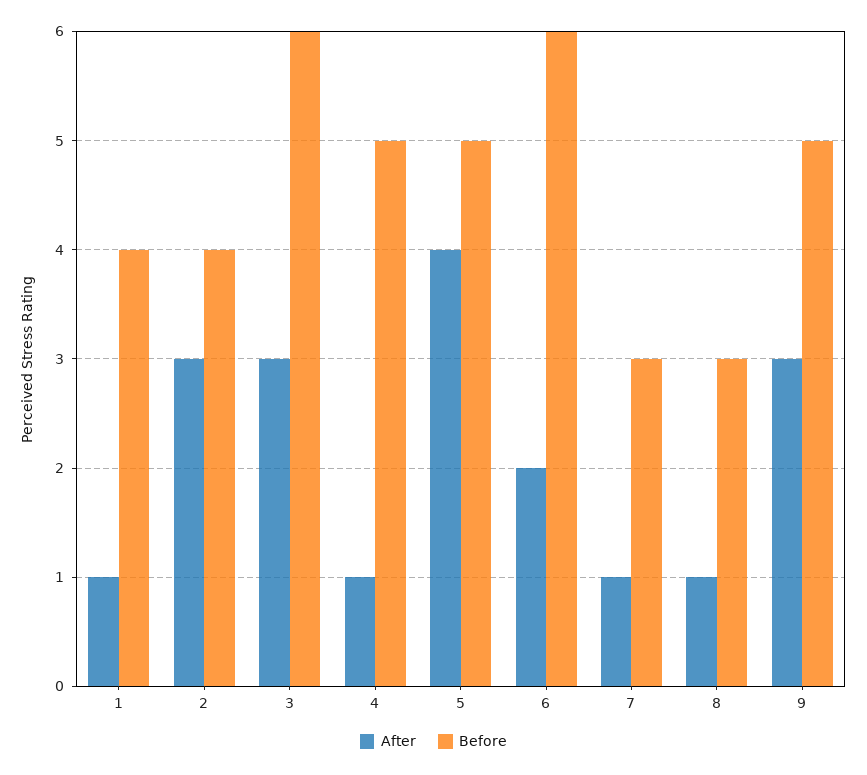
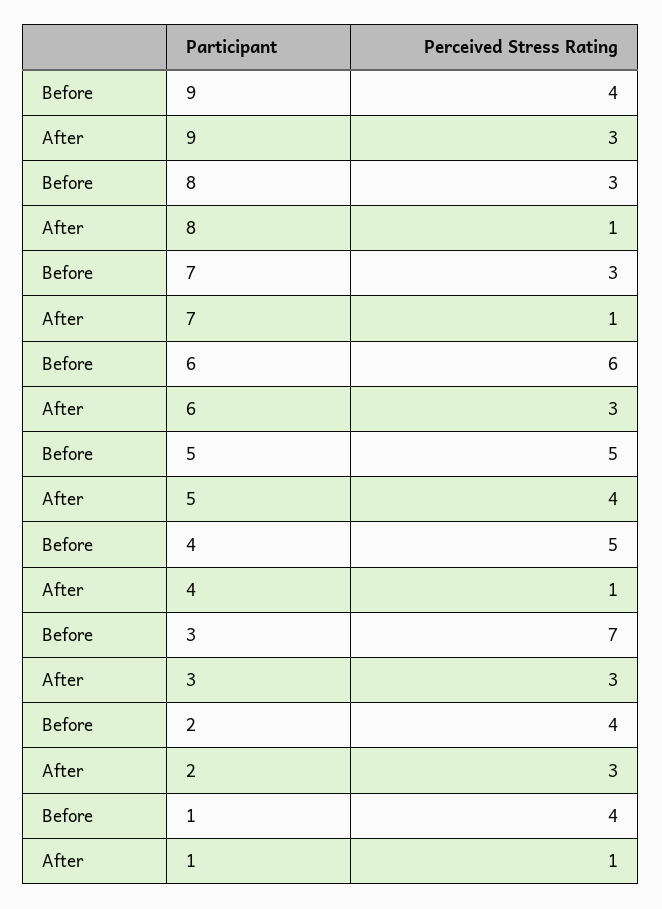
  {
    "After": {
      "1": 1,
      "2": 3,
      "3": 3,
      "4": 1,
      "5": 4,
-     "6": 2,
+     "6": 3,
      "7": 1,
      "8": 1,
      "9": 3
    },
    "Before": {
      "1": 4,
      "2": 4,
-     "3": 6,
+     "3": 7,
      "4": 5,
      "5": 5,
      "6": 6,
      "7": 3,
      "8": 3,
-     "9": 5
+     "9": 4
    }
  }

